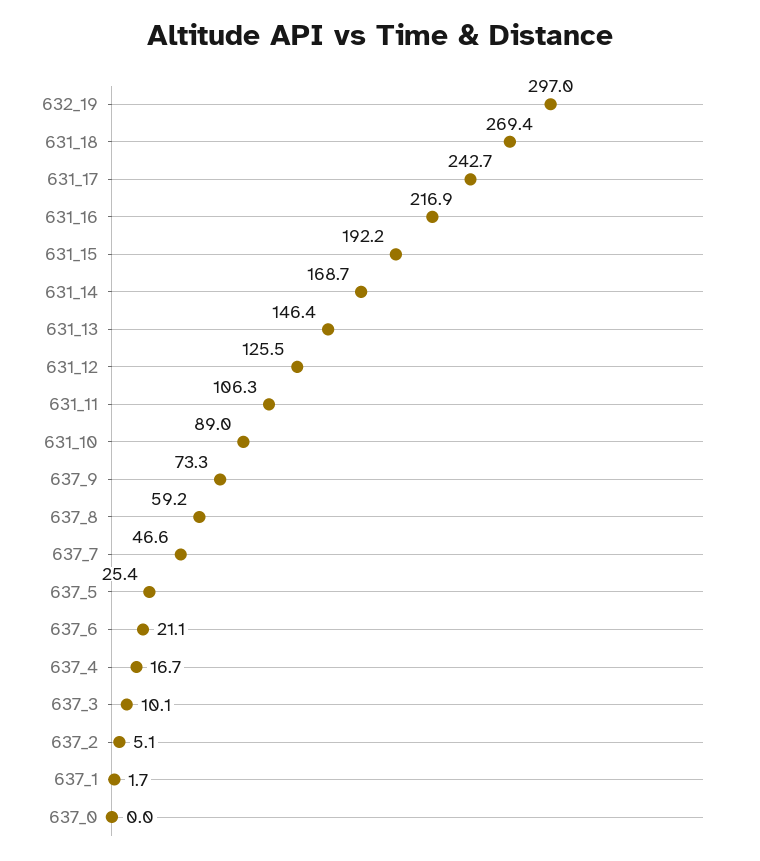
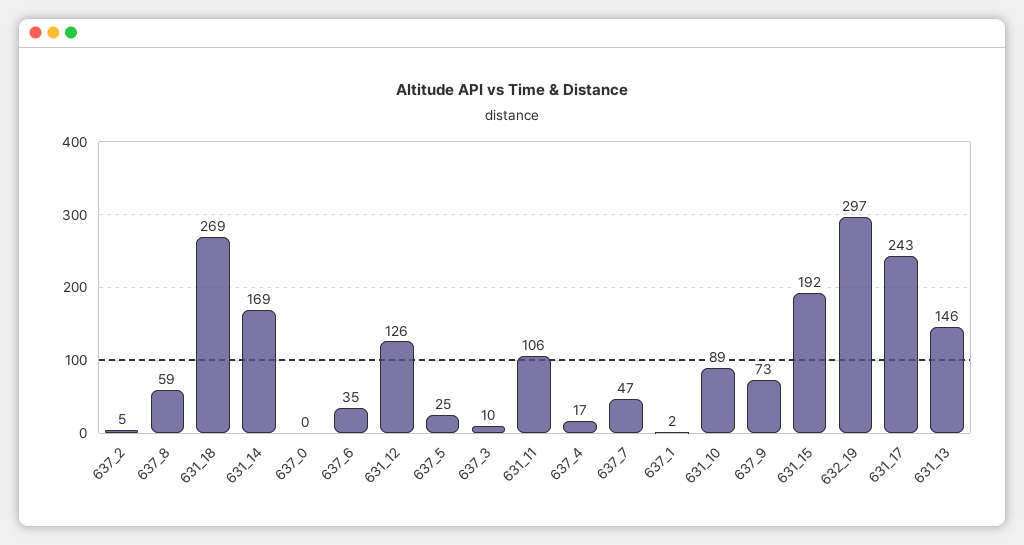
  {
    "632_19": 297,
    "631_18": 269.4,
    "631_17": 242.7,
-   "631_16": 216.9,
    "631_15": 192.2,
    "631_14": 168.7,
    "631_13": 146.4,
    "631_12": 125.5,
    "631_11": 106.3,
    "631_10": 89,
    "637_9": 73.3,
    "637_8": 59.2,
    "637_7": 46.6,
    "637_5": 25.4,
-   "637_6": 21.1,
+   "637_6": 35,
    "637_4": 16.7,
    "637_3": 10.1,
    "637_2": 5.1,
    "637_1": 1.7,
    "637_0": 0
  }

